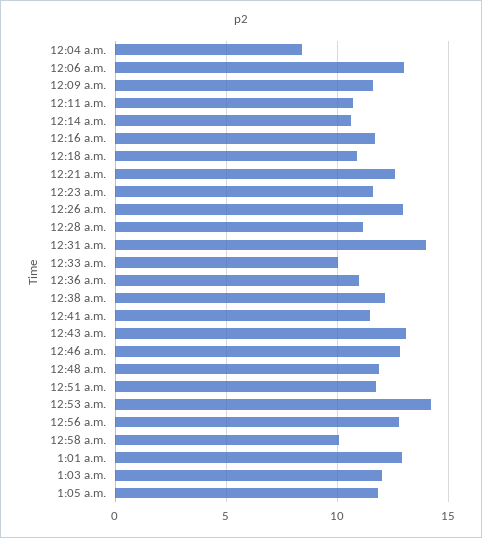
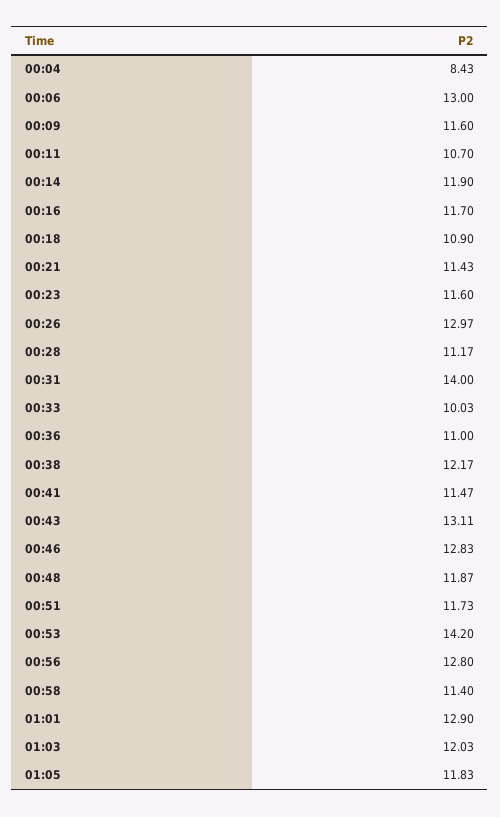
  {
    "12:04 a.m.": 8.43,
    "12:06 a.m.": 13,
    "12:09 a.m.": 11.6,
    "12:11 a.m.": 10.7,
-   "12:14 a.m.": 10.5,
+   "12:14 a.m.": 11.9,
    "12:16 a.m.": 11.7,
    "12:18 a.m.": 10.9,
-   "12:21 a.m.": 12.5,
+   "12:21 a.m.": 11.43,
    "12:23 a.m.": 11.6,
    "12:26 a.m.": 12.97,
    "12:28 a.m.": 11.17,
    "12:31 a.m.": 14,
    "12:33 a.m.": 10.03,
    "12:36 a.m.": 11,
    "12:38 a.m.": 12.17,
    "12:41 a.m.": 11.47,
    "12:43 a.m.": 13.11,
    "12:46 a.m.": 12.83,
    "12:48 a.m.": 11.87,
    "12:51 a.m.": 11.73,
    "12:53 a.m.": 14.2,
    "12:56 a.m.": 12.8,
-   "12:58 a.m.": 10,
+   "12:58 a.m.": 11.4,
    "1:01 a.m.": 12.9,
    "1:03 a.m.": 12.03,
    "1:05 a.m.": 11.83
  }

